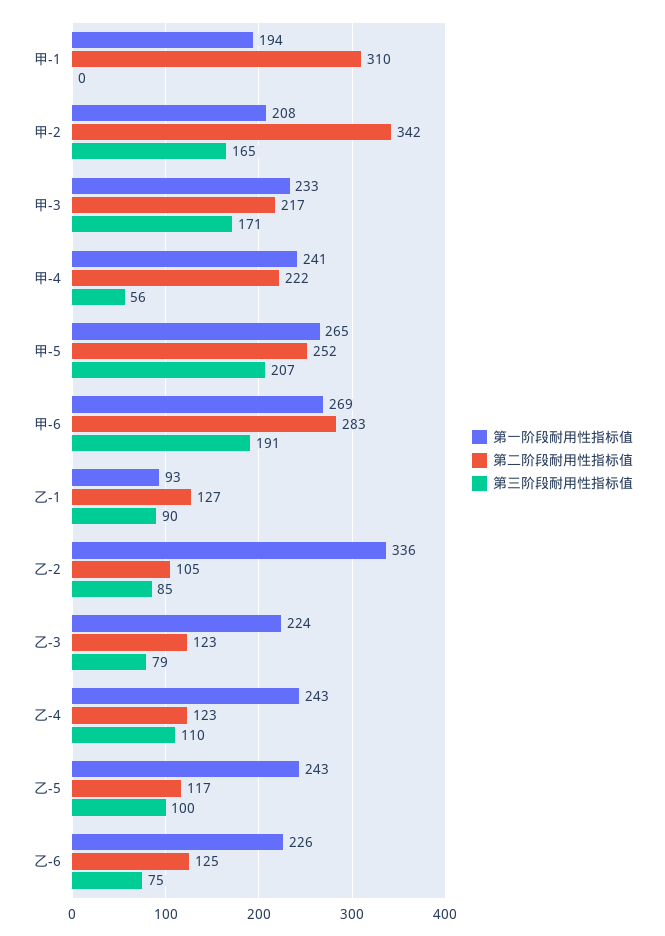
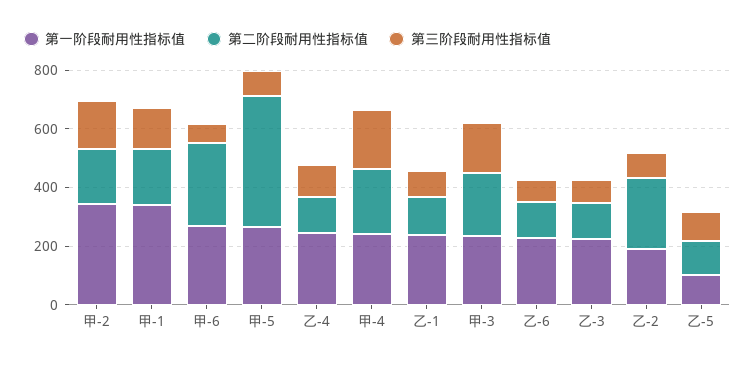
  {
    "第一阶段耐用性指标值": {
-     "甲-1": 194,
+     "甲-1": 350,
-     "甲-2": 208,
+     "甲-2": 350,
      "甲-3": 233,
      "甲-4": 241,
      "甲-5": 265,
      "甲-6": 269,
-     "乙-1": 93,
+     "乙-1": 250,
-     "乙-2": 336,
+     "乙-2": 200,
      "乙-3": 224,
      "乙-4": 243,
-     "乙-5": 243,
+     "乙-5": 100,
      "乙-6": 226
    },
    "第二阶段耐用性指标值": {
-     "甲-1": 310,
+     "甲-1": 200,
-     "甲-2": 342,
+     "甲-2": 200,
      "甲-3": 217,
      "甲-4": 222,
-     "甲-5": 252,
+     "甲-5": 450,
      "甲-6": 283,
      "乙-1": 127,
-     "乙-2": 105,
+     "乙-2": 250,
      "乙-3": 123,
      "乙-4": 123,
      "乙-5": 117,
      "乙-6": 125
    },
    "第三阶段耐用性指标值": {
-     "甲-1": 0,
+     "甲-1": 150,
      "甲-2": 165,
      "甲-3": 171,
-     "甲-4": 56,
+     "甲-4": 200,
-     "甲-5": 207,
+     "甲-5": 100,
-     "甲-6": 191,
+     "甲-6": 50,
      "乙-1": 90,
      "乙-2": 85,
      "乙-3": 79,
      "乙-4": 110,
      "乙-5": 100,
      "乙-6": 75
    }
  }

